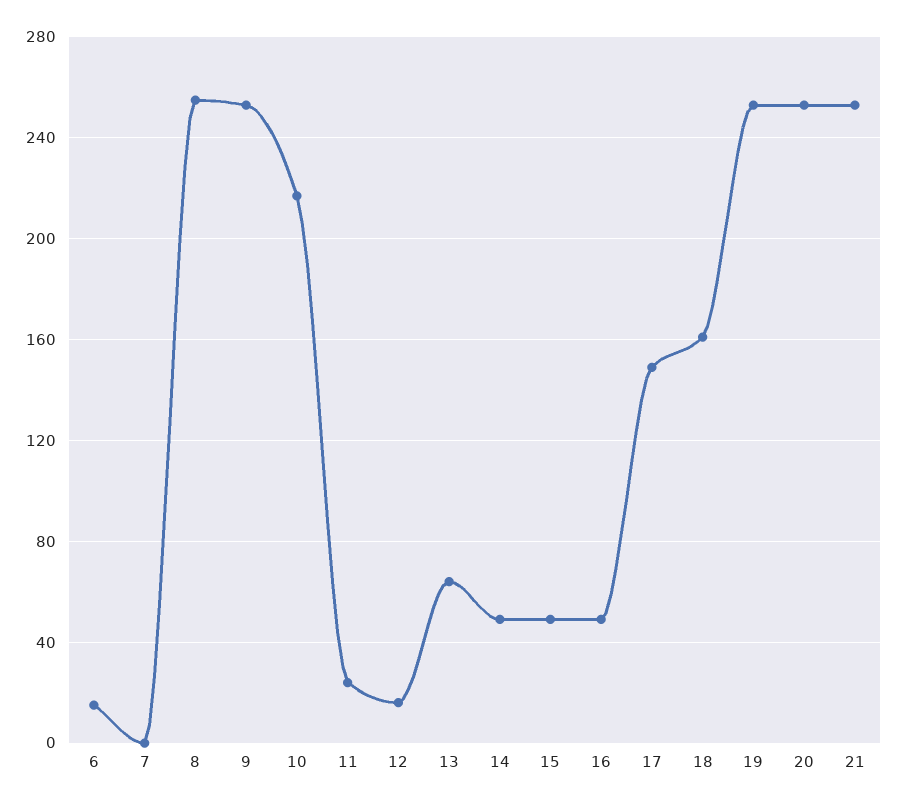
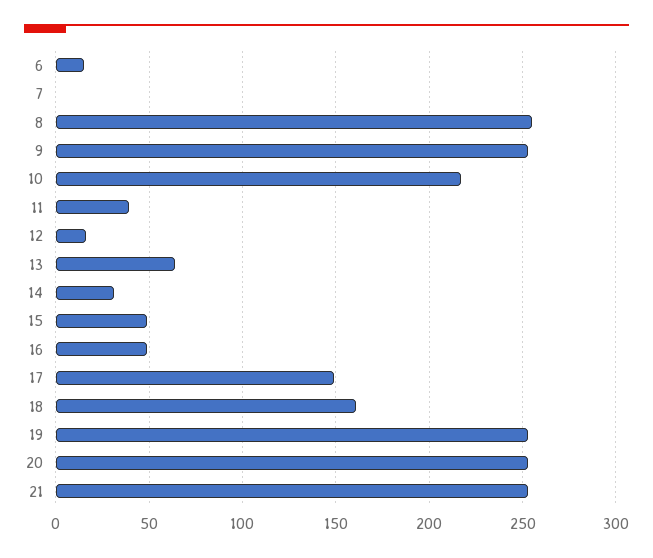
  {
    "6": 15,
    "7": 0,
    "8": 255,
    "9": 255,
    "10": 215,
-   "11": 25,
+   "11": 40,
    "12": 15,
    "13": 65,
-   "14": 50,
+   "14": 30,
    "15": 50,
    "16": 50,
    "17": 150,
    "18": 160,
    "19": 255,
    "20": 255,
    "21": 255
  }

